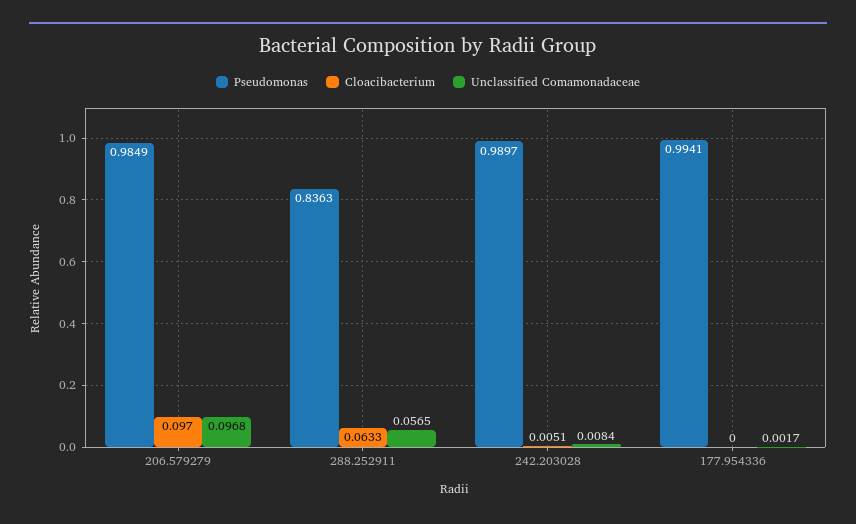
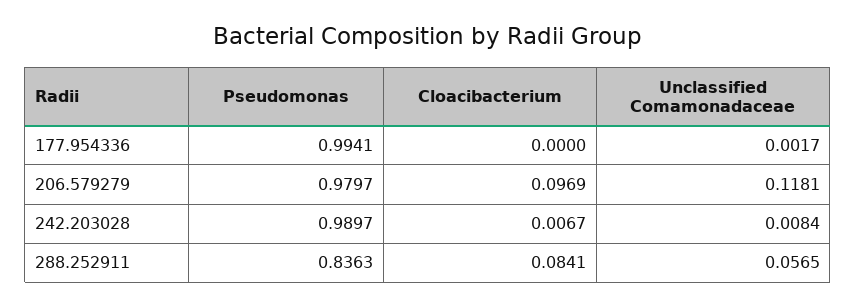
  {
    "Pseudomonas": {
-     "206.579279": 0.9849,
+     "206.579279": 0.9797,
      "288.252911": 0.8363,
      "242.203028": 0.9897,
      "177.954336": 0.9941
    },
    "Cloacibacterium": {
-     "206.579279": 0.097,
+     "206.579279": 0.0969,
-     "288.252911": 0.0633,
+     "288.252911": 0.0841,
-     "242.203028": 0.0051,
+     "242.203028": 0.0067,
      "177.954336": 0
    },
    "Unclassified Comamonadaceae": {
-     "206.579279": 0.0968,
+     "206.579279": 0.1181,
      "288.252911": 0.0565,
      "242.203028": 0.0084,
      "177.954336": 0.0017
    }
  }

